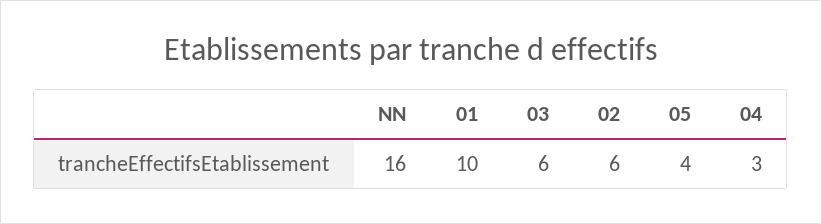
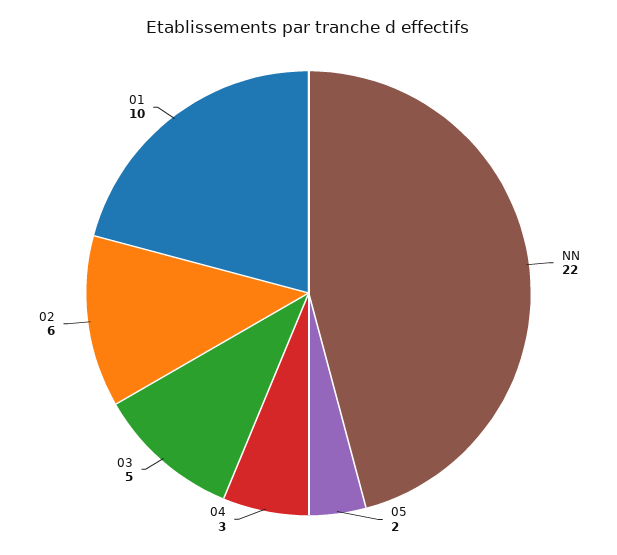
  {
-   "NN": 16,
+   "NN": 22,
    "01": 10,
-   "03": 6,
+   "03": 5,
    "02": 6,
-   "05": 4,
+   "05": 2,
    "04": 3
  }

